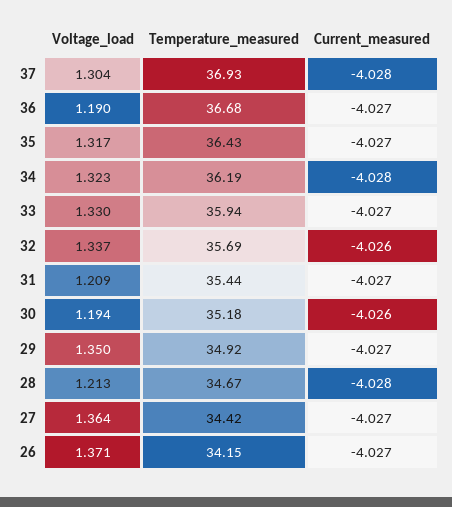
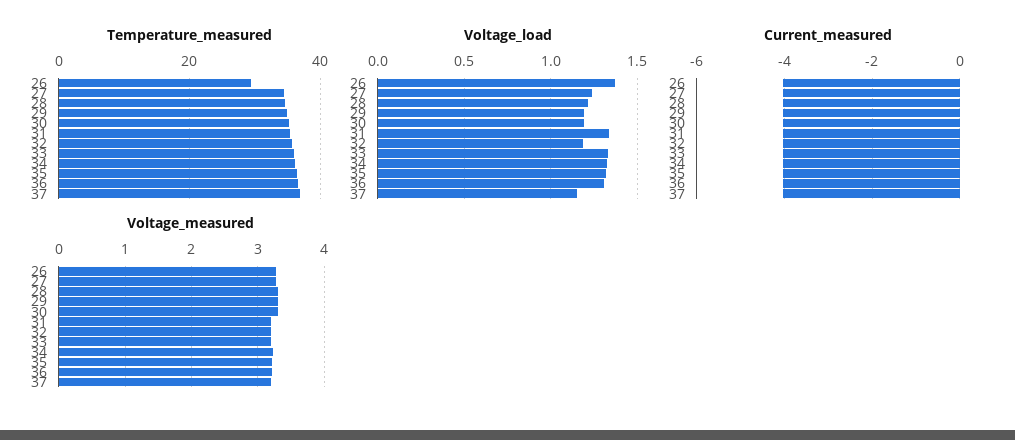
  {
    "Voltage_load": {
-     "37": 1.304,
+     "37": 1.15,
-     "36": 1.19,
+     "36": 1.3,
      "35": 1.317,
      "34": 1.323,
      "33": 1.33,
-     "32": 1.337,
+     "32": 1.2,
-     "31": 1.209,
+     "31": 1.35,
      "30": 1.194,
-     "29": 1.35,
+     "29": 1.2,
      "28": 1.213,
-     "27": 1.364,
+     "27": 1.25,
      "26": 1.371
    },
    "Temperature_measured": {
      "37": 36.93,
      "36": 36.68,
      "35": 36.43,
      "34": 36.19,
      "33": 35.94,
      "32": 35.69,
      "31": 35.44,
      "30": 35.18,
      "29": 34.92,
      "28": 34.67,
      "27": 34.42,
-     "26": 34.15
+     "26": 30
    },
    "Current_measured": {
      "37": -4.028,
      "36": -4.027,
      "35": -4.027,
      "34": -4.028,
      "33": -4.027,
      "32": -4.026,
      "31": -4.027,
      "30": -4.026,
      "29": -4.027,
      "28": -4.028,
      "27": -4.027,
      "26": -4.027
-   }
+   },
+   "Voltage_measured": {
+     "26": 3.3,
+     "27": 3.3,
+     "28": 3.3,
+     "29": 3.3,
+     "30": 3.3,
+     "31": 3.2,
+     "32": 3.2,
+     "33": 3.2,
+     "34": 3.2,
+     "35": 3.2,
+     "36": 3.2,
+     "37": 3.2
+   }
  }

